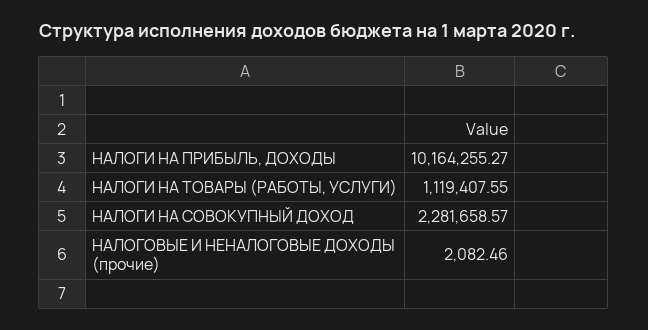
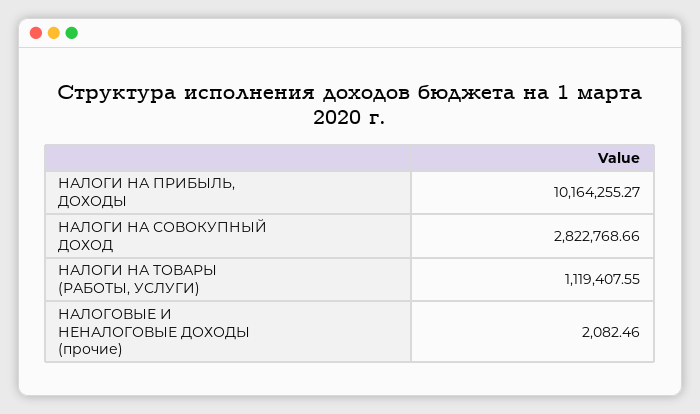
  {
    "НАЛОГИ НА ПРИБЫЛЬ, ДОХОДЫ": 10164255.27,
    "НАЛОГИ НА ТОВАРЫ (РАБОТЫ, УСЛУГИ)": 1119407.55,
-   "НАЛОГИ НА СОВОКУПНЫЙ ДОХОД": 2281658.57,
+   "НАЛОГИ НА СОВОКУПНЫЙ ДОХОД": 2822768.66,
    "НАЛОГОВЫЕ И НЕНАЛОГОВЫЕ ДОХОДЫ (прочие)": 2082.46
  }

